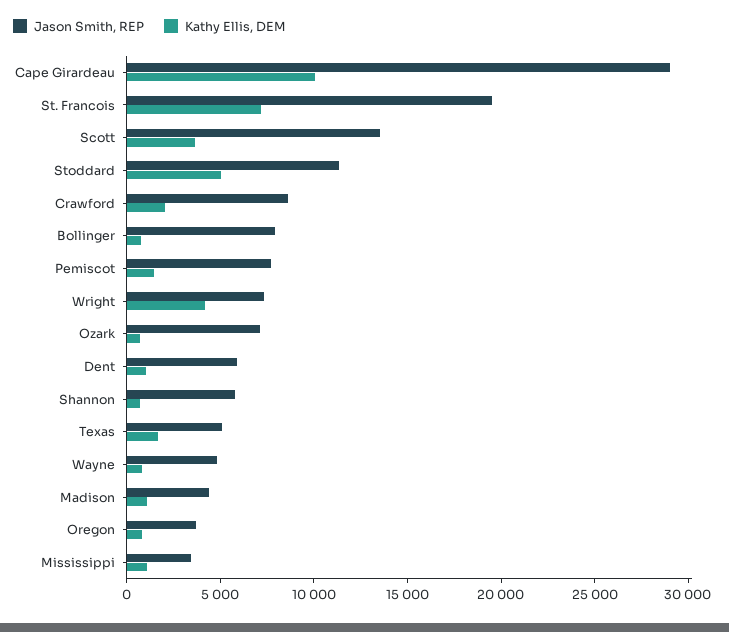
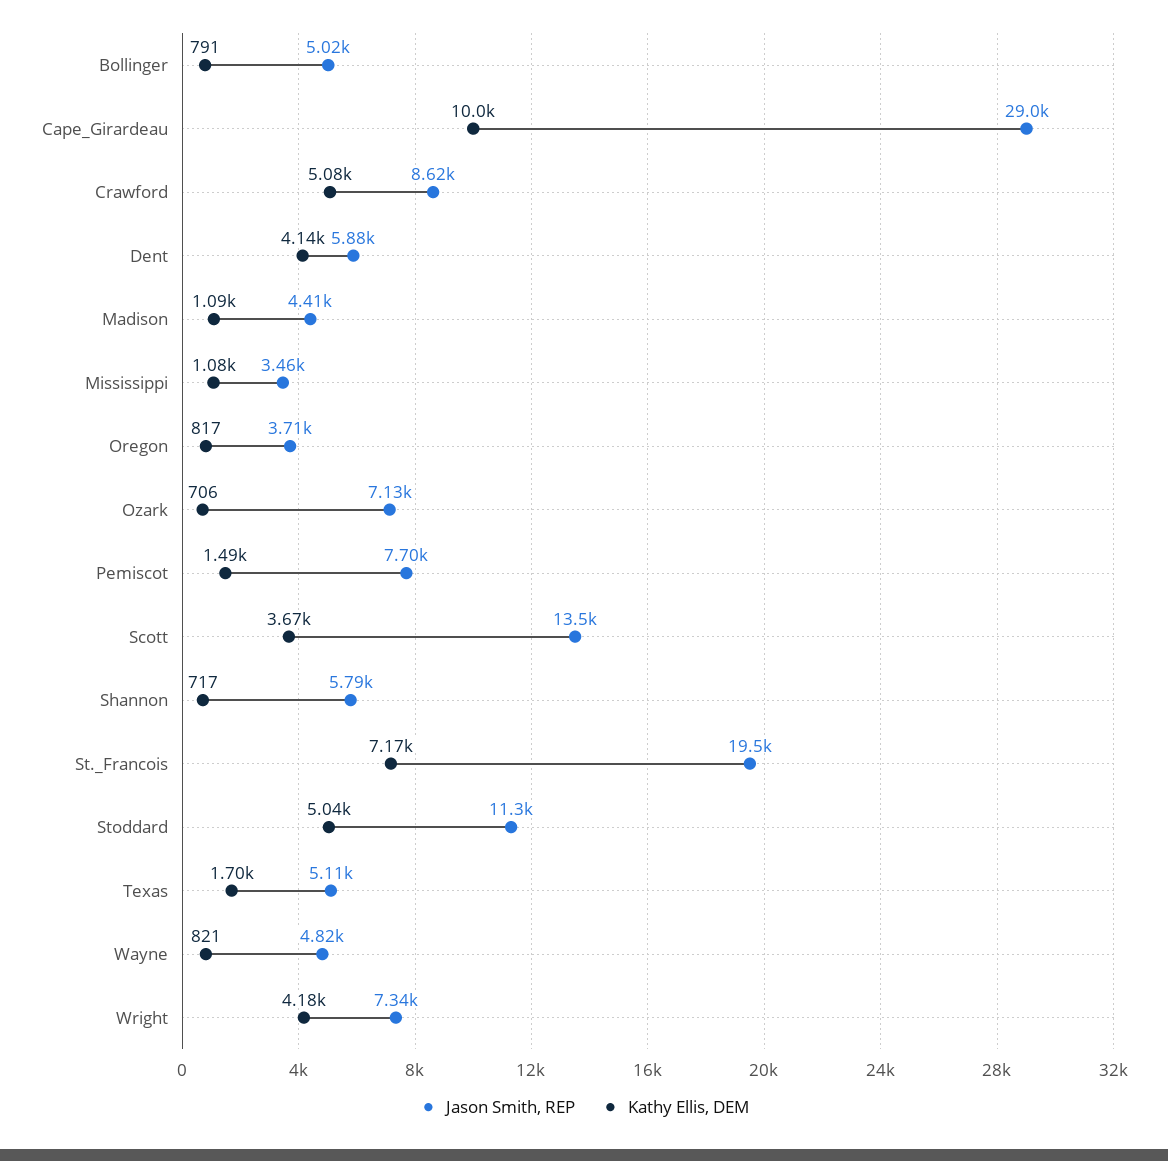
  {
    "Jason Smith, REP": {
      "Cape Girardeau": 29000,
      "St. Francois": 19500,
      "Scott": 13500,
      "Stoddard": 11300,
      "Crawford": 8620,
-     "Bollinger": 8000,
+     "Bollinger": 5020,
      "Pemiscot": 7700,
      "Wright": 7340,
      "Ozark": 7130,
      "Dent": 5880,
      "Shannon": 5790,
      "Texas": 5110,
      "Wayne": 4820,
      "Madison": 4410,
      "Oregon": 3710,
      "Mississippi": 3460
    },
    "Kathy Ellis, DEM": {
      "Cape Girardeau": 10000,
      "St. Francois": 7170,
      "Scott": 3670,
      "Stoddard": 5040,
-     "Crawford": 2000,
+     "Crawford": 5080,
      "Bollinger": 791,
      "Pemiscot": 1490,
      "Wright": 4180,
      "Ozark": 706,
-     "Dent": 1000,
+     "Dent": 4140,
      "Shannon": 717,
      "Texas": 1700,
      "Wayne": 821,
      "Madison": 1090,
      "Oregon": 817,
      "Mississippi": 1080
    }
  }

